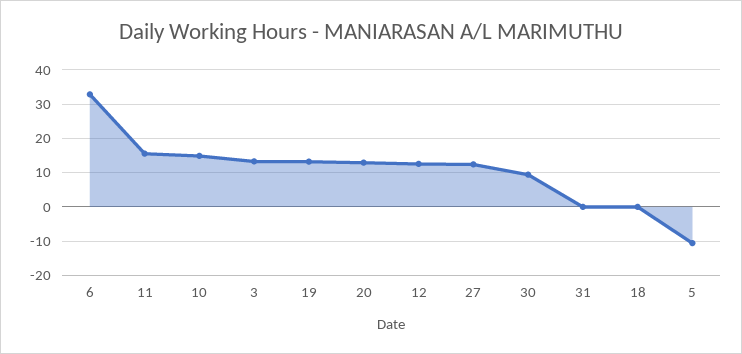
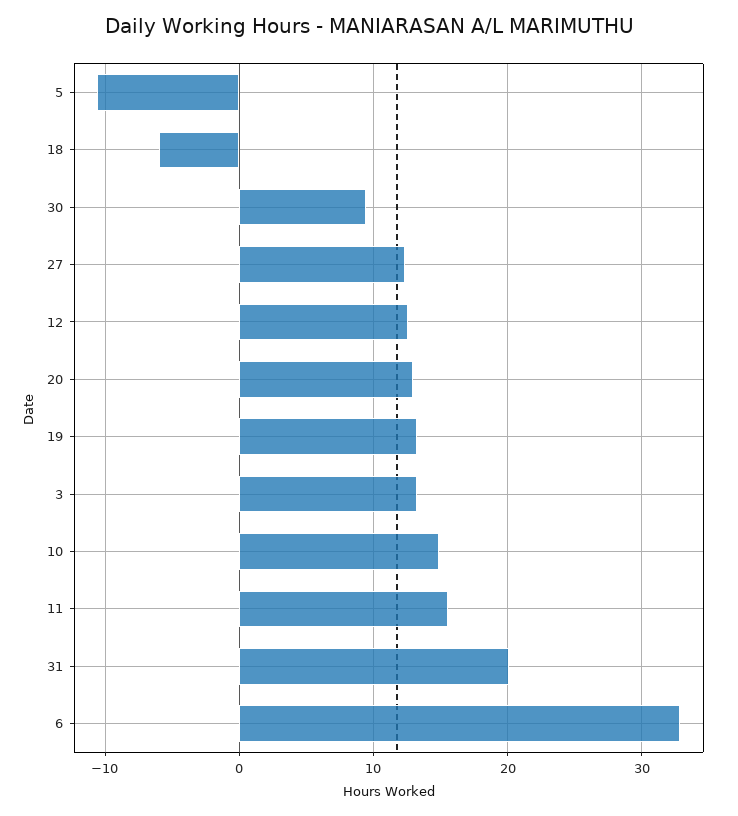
  {
    "6": 33,
    "11": 16,
    "10": 15,
    "3": 13,
    "19": 13,
    "20": 13,
    "12": 13,
    "27": 12,
    "30": 9,
-   "31": 0,
+   "31": 20,
-   "18": 0,
+   "18": -6,
    "5": -11
  }

